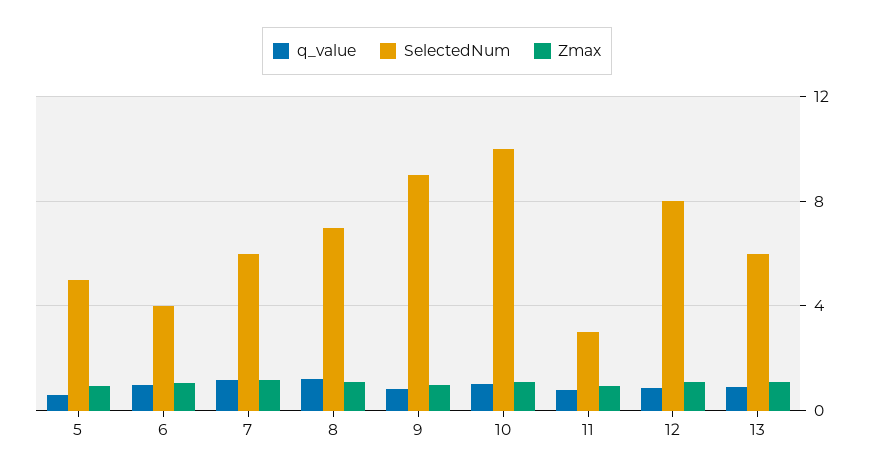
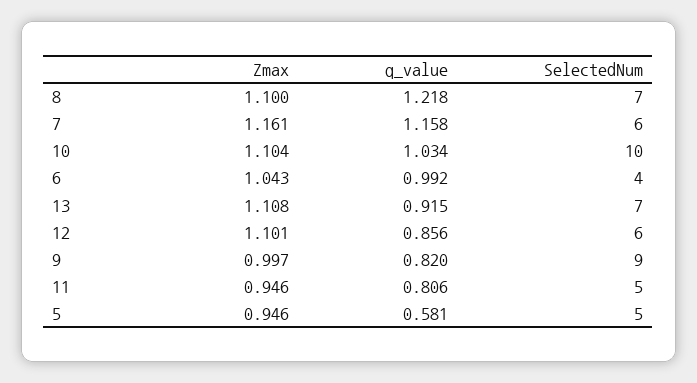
  {
    "q_value": {
      "5": 0.581,
      "6": 0.992,
      "7": 1.158,
      "8": 1.218,
      "9": 0.82,
      "10": 1.034,
      "11": 0.806,
      "12": 0.856,
      "13": 0.915
    },
    "SelectedNum": {
      "5": 5,
      "6": 4,
      "7": 6,
      "8": 7,
      "9": 9,
      "10": 10,
-     "11": 3,
+     "11": 5,
-     "12": 8,
+     "12": 6,
-     "13": 6
+     "13": 7
    },
    "Zmax": {
      "5": 0.946,
      "6": 1.043,
      "7": 1.161,
      "8": 1.1,
      "9": 0.997,
      "10": 1.104,
      "11": 0.946,
      "12": 1.101,
      "13": 1.108
    }
  }

